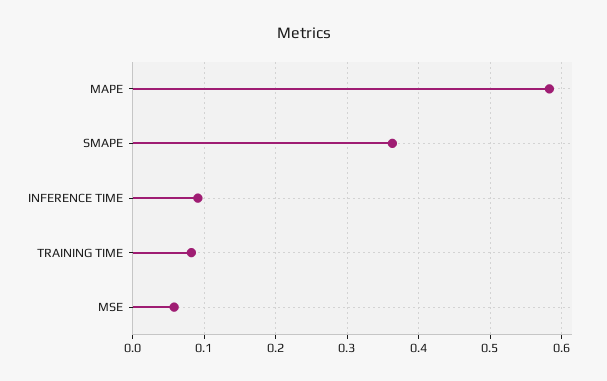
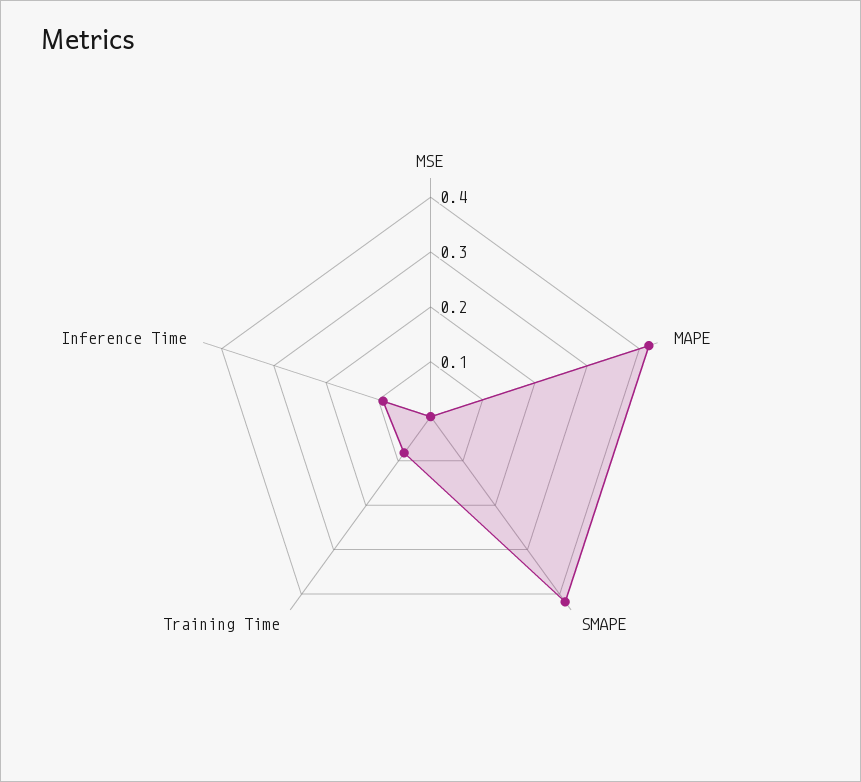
  {
-   "MAPE": 0.58,
+   "MAPE": 0.42,
-   "SMAPE": 0.36,
+   "SMAPE": 0.42,
    "INFERENCE TIME": 0.09,
    "TRAINING TIME": 0.08,
-   "MSE": 0.06
+   "MSE": 0
  }

